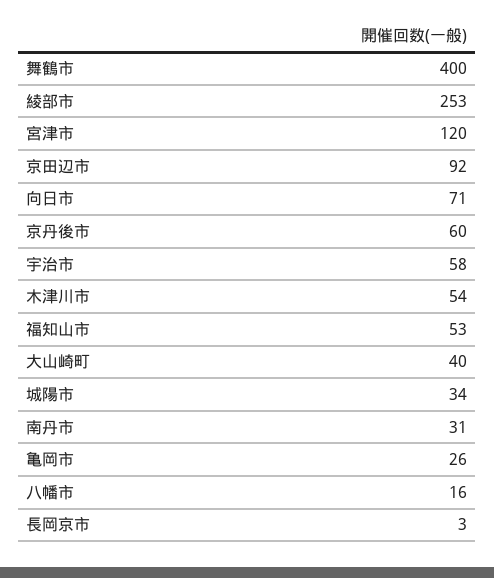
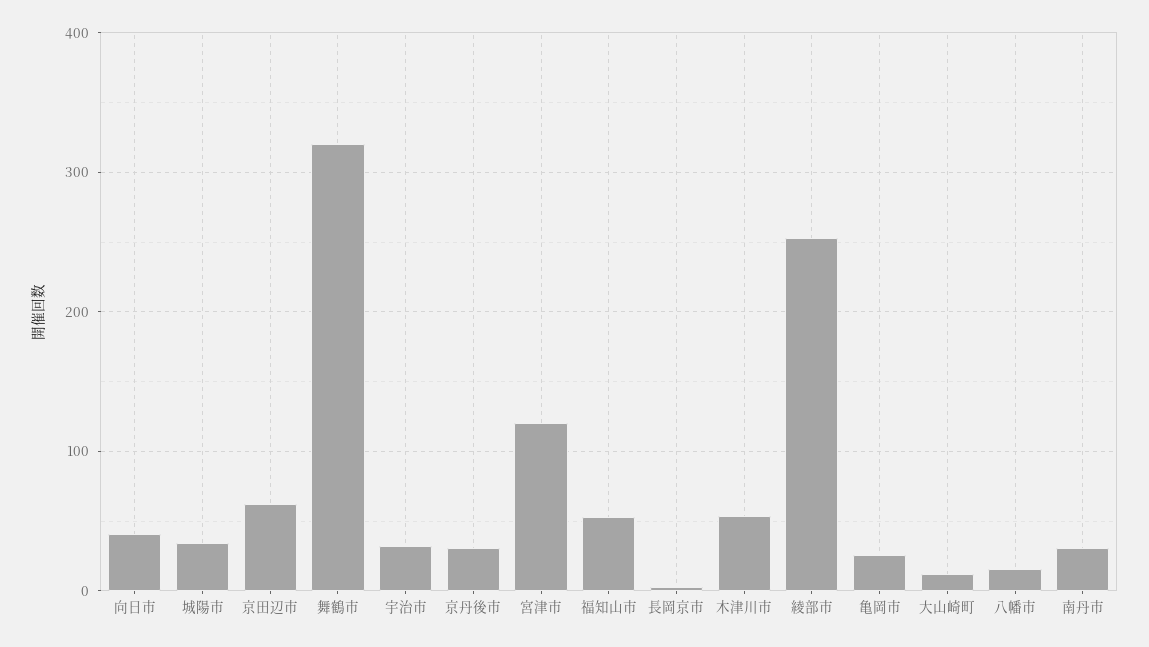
  {
-   "舞鶴市": 400,
+   "舞鶴市": 320,
    "綾部市": 253,
    "宮津市": 120,
-   "京田辺市": 92,
+   "京田辺市": 60,
-   "向日市": 71,
+   "向日市": 40,
-   "京丹後市": 60,
+   "京丹後市": 30,
-   "宇治市": 58,
+   "宇治市": 30,
    "木津川市": 54,
    "福知山市": 53,
-   "大山崎町": 40,
+   "大山崎町": 10,
    "城陽市": 34,
    "南丹市": 31,
    "亀岡市": 26,
    "八幡市": 16,
    "長岡京市": 3
  }

